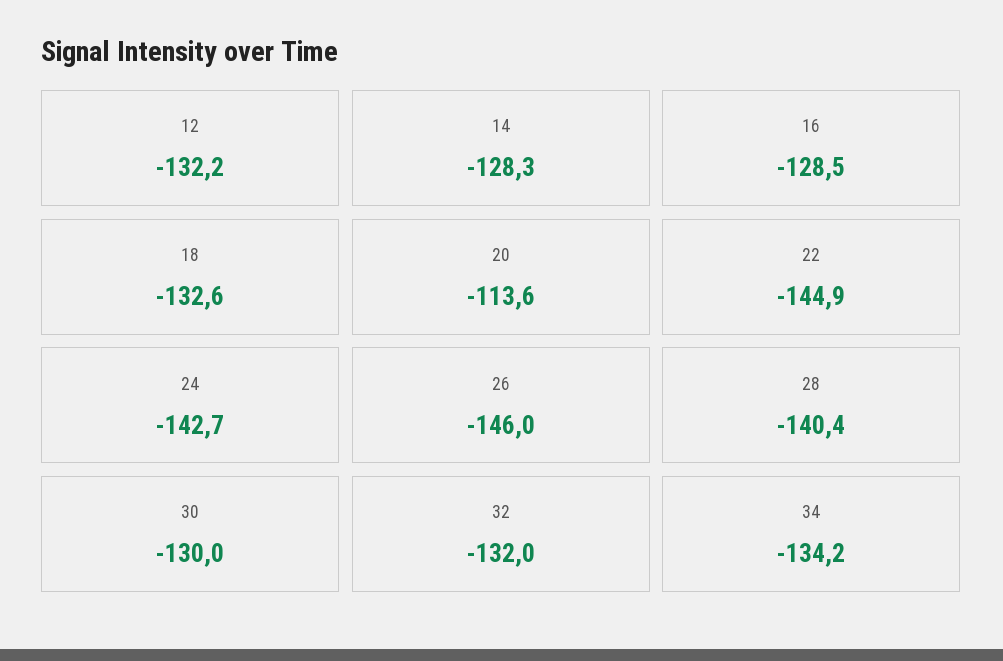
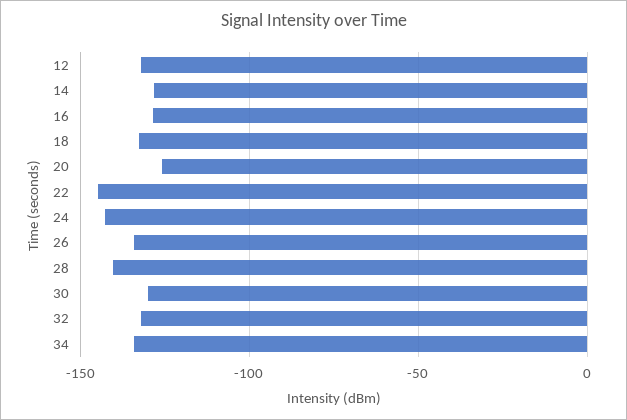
  {
    "12": -132.2,
    "14": -128.3,
    "16": -128.5,
    "18": -132.6,
-   "20": -113.6,
+   "20": -125,
    "22": -144.9,
    "24": -142.7,
-   "26": -146,
+   "26": -135,
    "28": -140.4,
    "30": -130,
    "32": -132,
    "34": -134.2
  }

